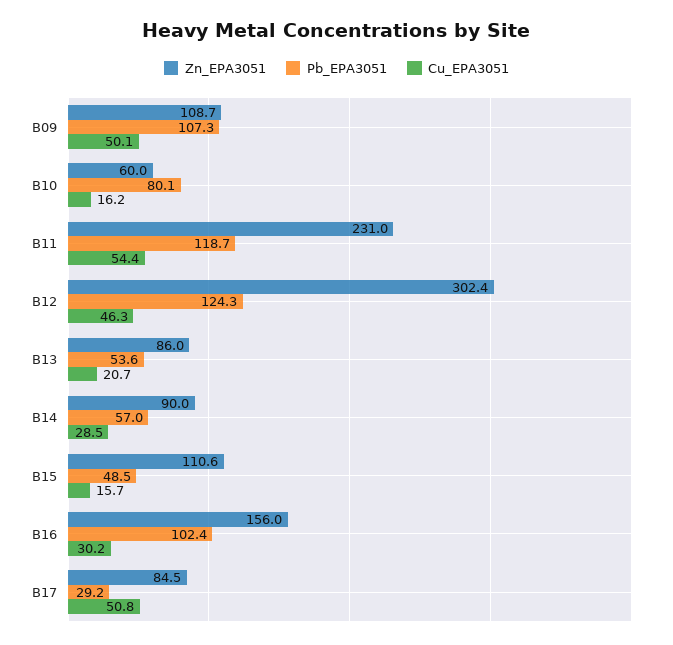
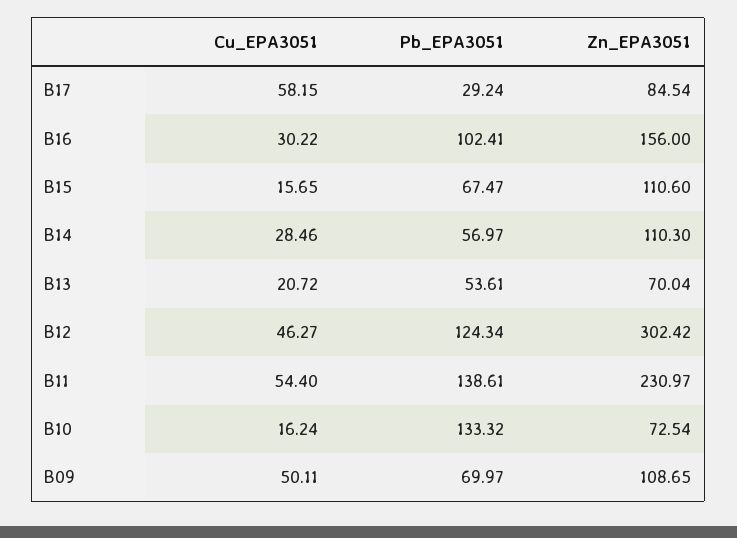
  {
    "Zn_EPA3051": {
      "B09": 108.65,
-     "B10": 60,
+     "B10": 72.54,
      "B11": 230.97,
      "B12": 302.42,
-     "B13": 86,
+     "B13": 70.04,
-     "B14": 90,
+     "B14": 110.3,
      "B15": 110.6,
      "B16": 156,
      "B17": 84.54
    },
    "Pb_EPA3051": {
-     "B09": 107.3,
+     "B09": 69.97,
-     "B10": 80.1,
+     "B10": 133.32,
-     "B11": 118.7,
+     "B11": 138.61,
      "B12": 124.34,
      "B13": 53.61,
      "B14": 56.97,
-     "B15": 48.5,
+     "B15": 67.47,
      "B16": 102.41,
      "B17": 29.24
    },
    "Cu_EPA3051": {
      "B09": 50.11,
      "B10": 16.24,
      "B11": 54.4,
      "B12": 46.27,
      "B13": 20.72,
      "B14": 28.46,
      "B15": 15.65,
      "B16": 30.22,
-     "B17": 50.8
+     "B17": 58.15
    }
  }

